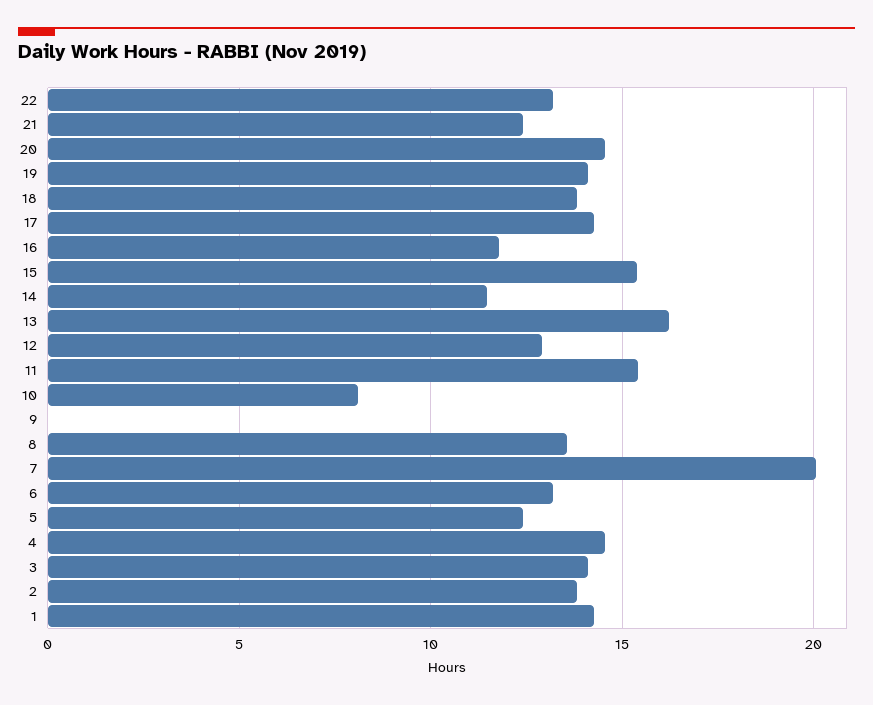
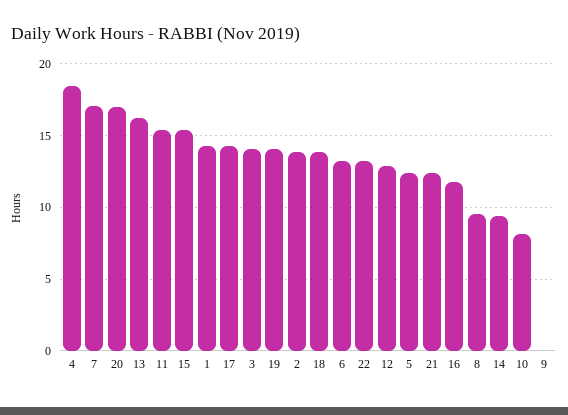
  {
    "22": 13,
    "21": 12.5,
-   "20": 14.5,
+   "20": 17,
    "19": 14,
    "18": 14,
    "17": 14.5,
    "16": 12,
    "15": 15.5,
-   "14": 11.5,
+   "14": 9.5,
    "13": 16,
    "12": 13,
    "11": 15.5,
    "10": 8,
    "9": 0,
-   "8": 13.5,
+   "8": 9.5,
-   "7": 20,
+   "7": 17,
    "6": 13,
    "5": 12.5,
-   "4": 14.5,
+   "4": 18.5,
    "3": 14,
    "2": 14,
    "1": 14.5
  }

